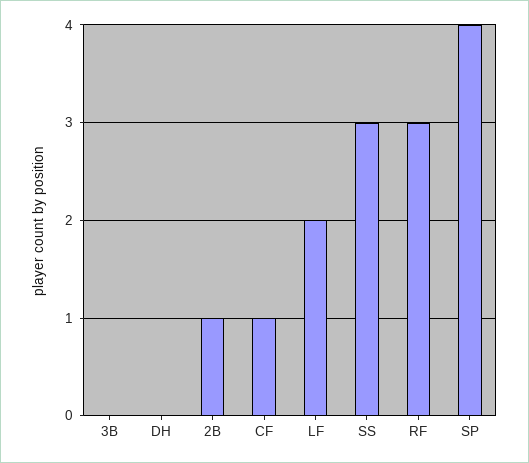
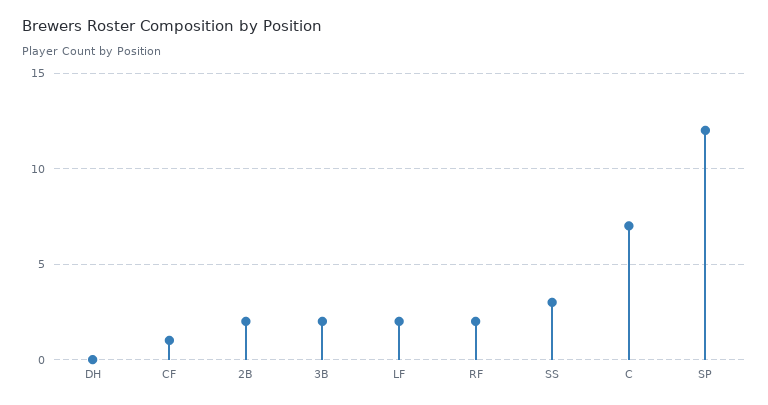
  {
-   "3B": 0,
+   "3B": 2,
    "DH": 0,
-   "2B": 1,
+   "2B": 2,
    "CF": 1,
    "LF": 2,
    "SS": 3,
-   "RF": 3,
+   "RF": 2,
-   "SP": 4
+   "SP": 12,
+   "C": 7
  }

